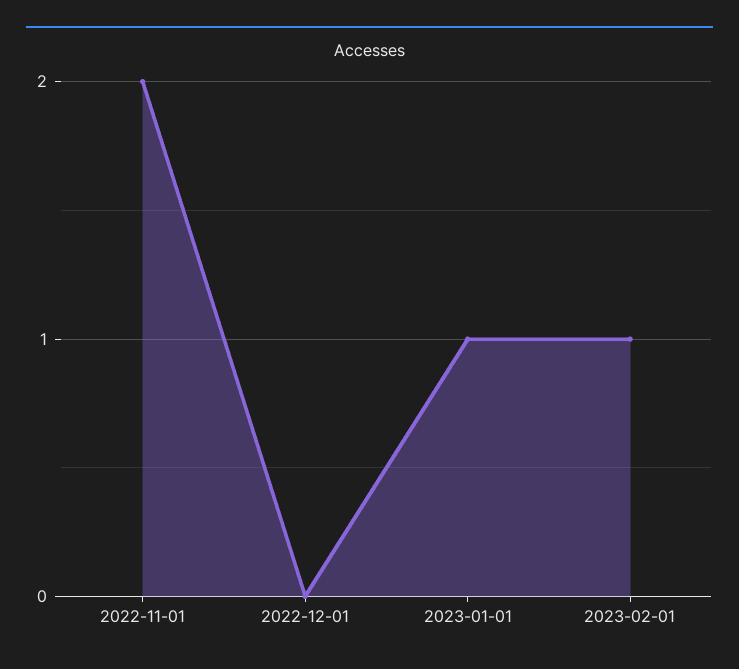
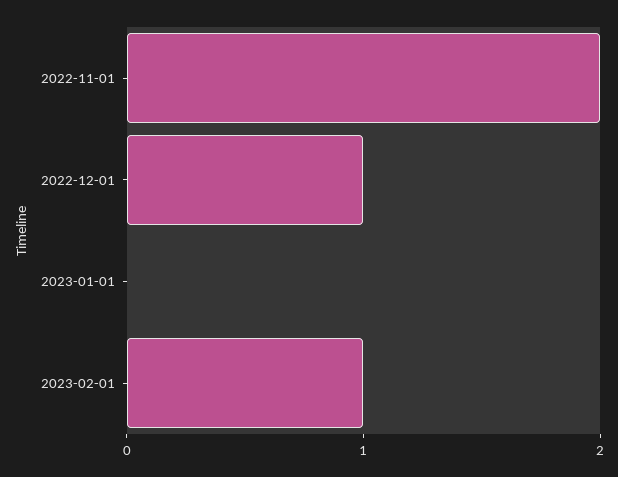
  {
    "2022-11-01": 2,
-   "2022-12-01": 0,
+   "2022-12-01": 1,
-   "2023-01-01": 1,
+   "2023-01-01": 0,
    "2023-02-01": 1
  }

